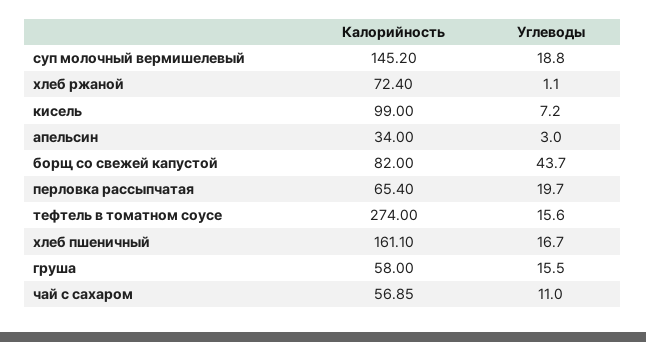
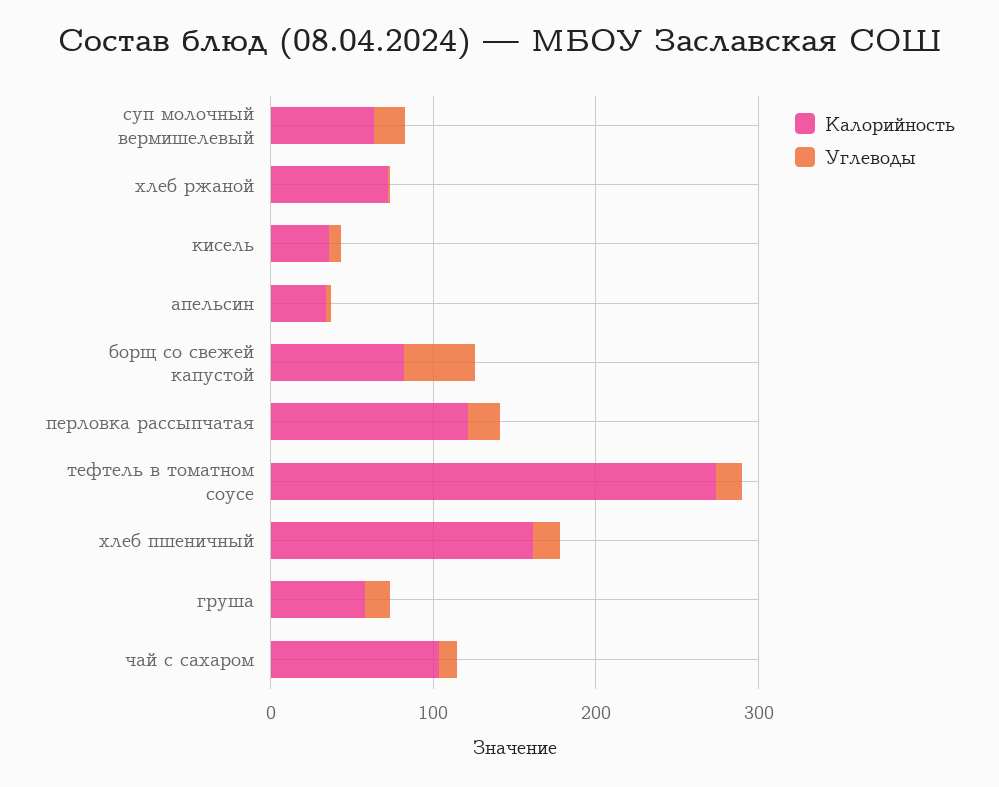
  {
    "Калорийность": {
-     "суп молочный вермишелевый": 145.2,
+     "суп молочный вермишелевый": 60,
      "хлеб ржаной": 72.4,
-     "кисель": 99,
+     "кисель": 40,
      "апельсин": 34,
      "борщ со свежей капустой": 82,
-     "перловка рассыпчатая": 65.4,
+     "перловка рассыпчатая": 120,
      "тефтель в томатном соусе": 274,
      "хлеб пшеничный": 161.1,
      "груша": 58,
-     "чай с сахаром": 56.85
+     "чай с сахаром": 100
    },
    "Углеводы": {
      "суп молочный вермишелевый": 18.8,
      "хлеб ржаной": 1.1,
      "кисель": 7.2,
      "апельсин": 3,
      "борщ со свежей капустой": 43.7,
      "перловка рассыпчатая": 19.7,
      "тефтель в томатном соусе": 15.6,
      "хлеб пшеничный": 16.7,
      "груша": 15.5,
      "чай с сахаром": 11
    }
  }

